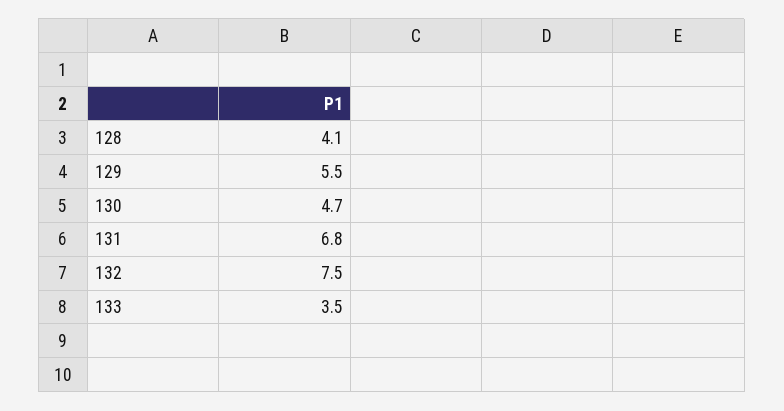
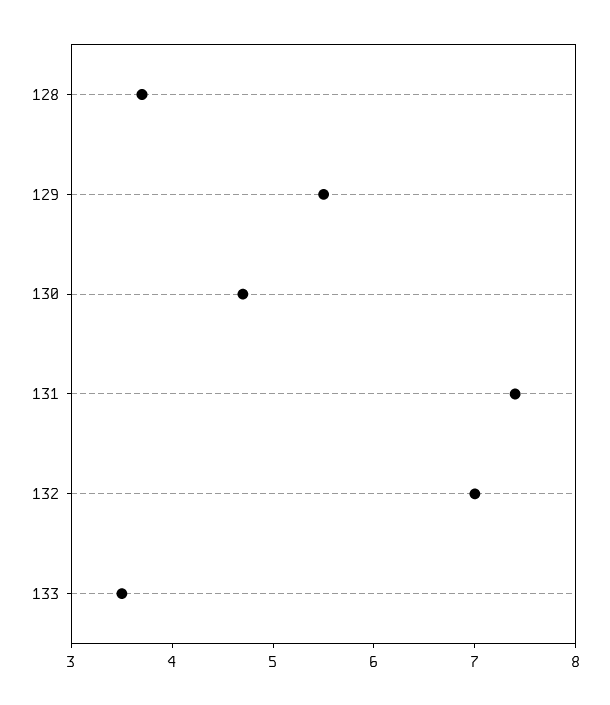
  {
-   "128": 4.1,
+   "128": 3.7,
    "129": 5.5,
    "130": 4.7,
-   "131": 6.8,
+   "131": 7.4,
-   "132": 7.5,
+   "132": 7,
    "133": 3.5
  }

